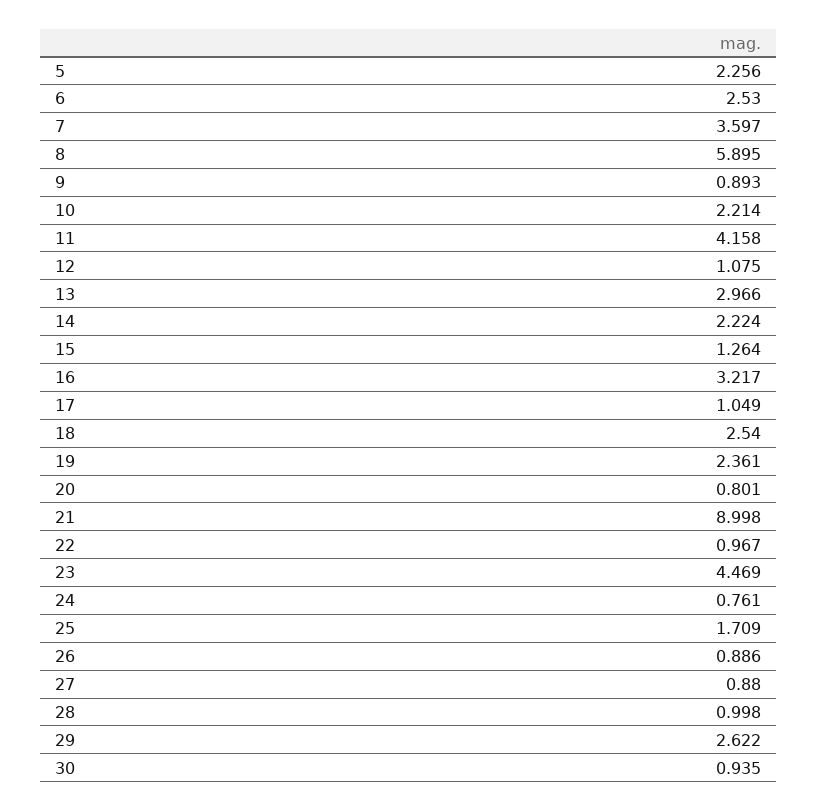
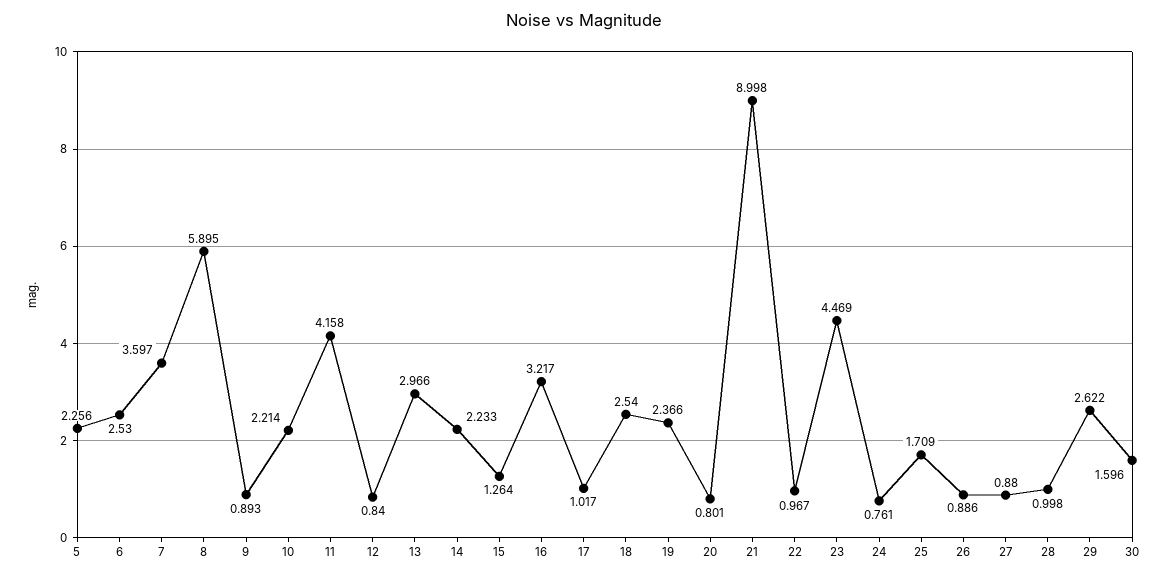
  {
    "5": 2.256,
    "6": 2.53,
    "7": 3.597,
    "8": 5.895,
    "9": 0.893,
    "10": 2.214,
    "11": 4.158,
-   "12": 1.075,
+   "12": 0.84,
    "13": 2.966,
-   "14": 2.224,
+   "14": 2.233,
    "15": 1.264,
    "16": 3.217,
-   "17": 1.049,
+   "17": 1.017,
    "18": 2.54,
-   "19": 2.361,
+   "19": 2.366,
    "20": 0.801,
    "21": 8.998,
    "22": 0.967,
    "23": 4.469,
    "24": 0.761,
    "25": 1.709,
    "26": 0.886,
    "27": 0.88,
    "28": 0.998,
    "29": 2.622,
-   "30": 0.935
+   "30": 1.596
  }

